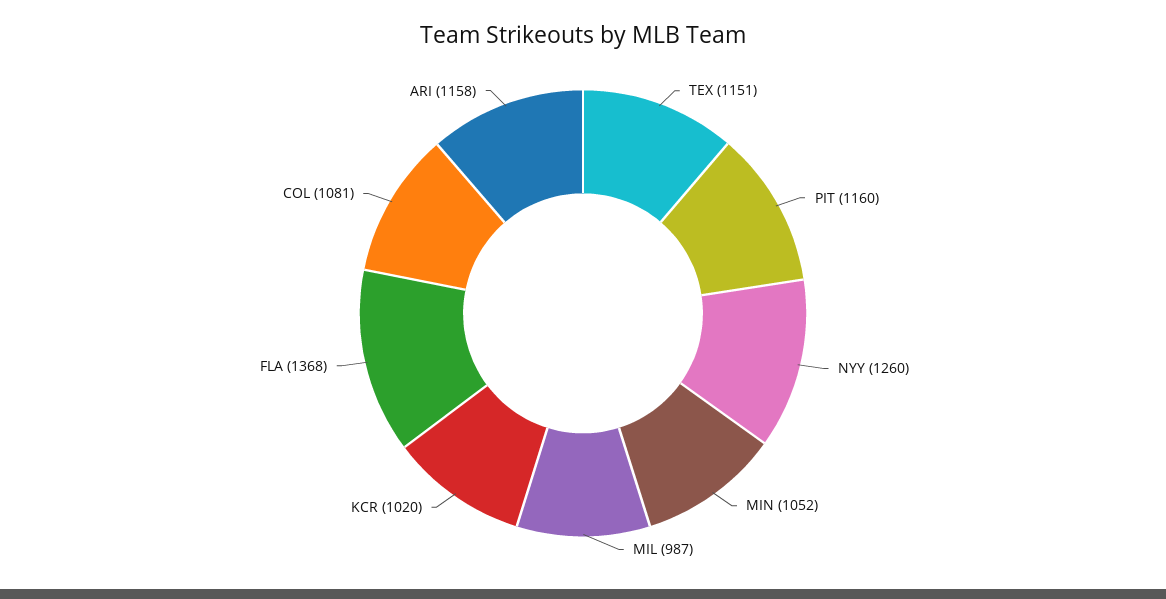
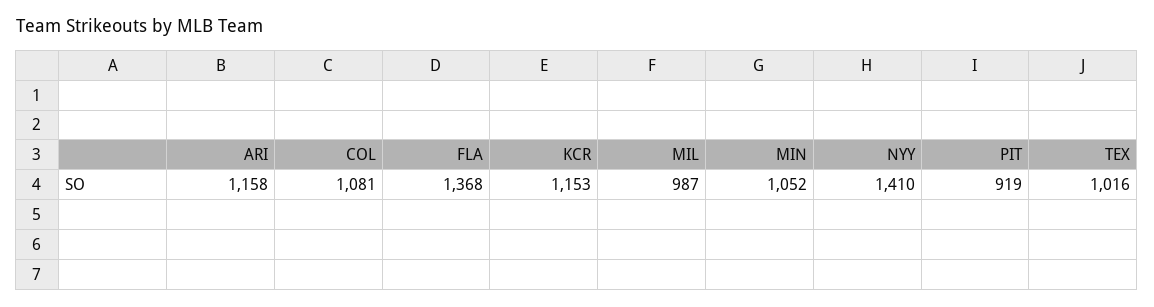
  {
-   "TEX": 1151,
+   "TEX": 1016,
-   "PIT": 1160,
+   "PIT": 919,
-   "NYY": 1260,
+   "NYY": 1410,
    "MIN": 1052,
    "MIL": 987,
-   "KCR": 1020,
+   "KCR": 1153,
    "FLA": 1368,
    "COL": 1081,
    "ARI": 1158
  }

